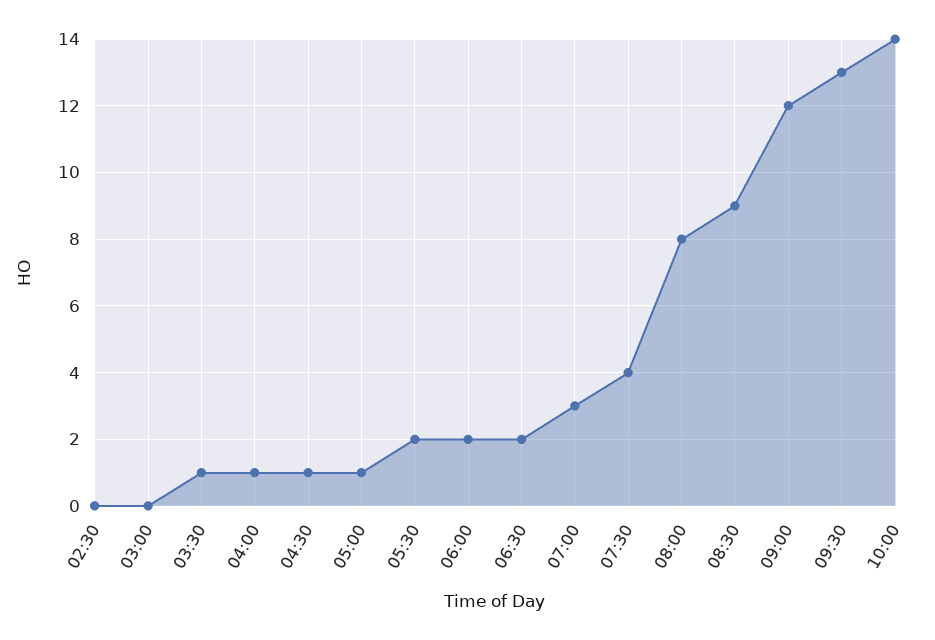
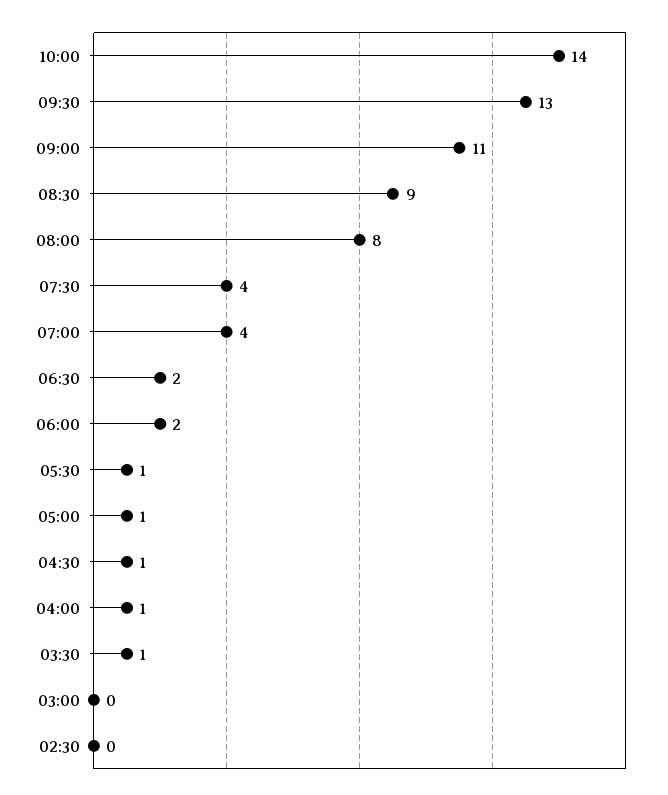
  {
    "02:30": 0,
    "03:00": 0,
    "03:30": 1,
    "04:00": 1,
    "04:30": 1,
    "05:00": 1,
-   "05:30": 2,
+   "05:30": 1,
    "06:00": 2,
    "06:30": 2,
-   "07:00": 3,
+   "07:00": 4,
    "07:30": 4,
    "08:00": 8,
    "08:30": 9,
-   "09:00": 12,
+   "09:00": 11,
    "09:30": 13,
    "10:00": 14
  }

